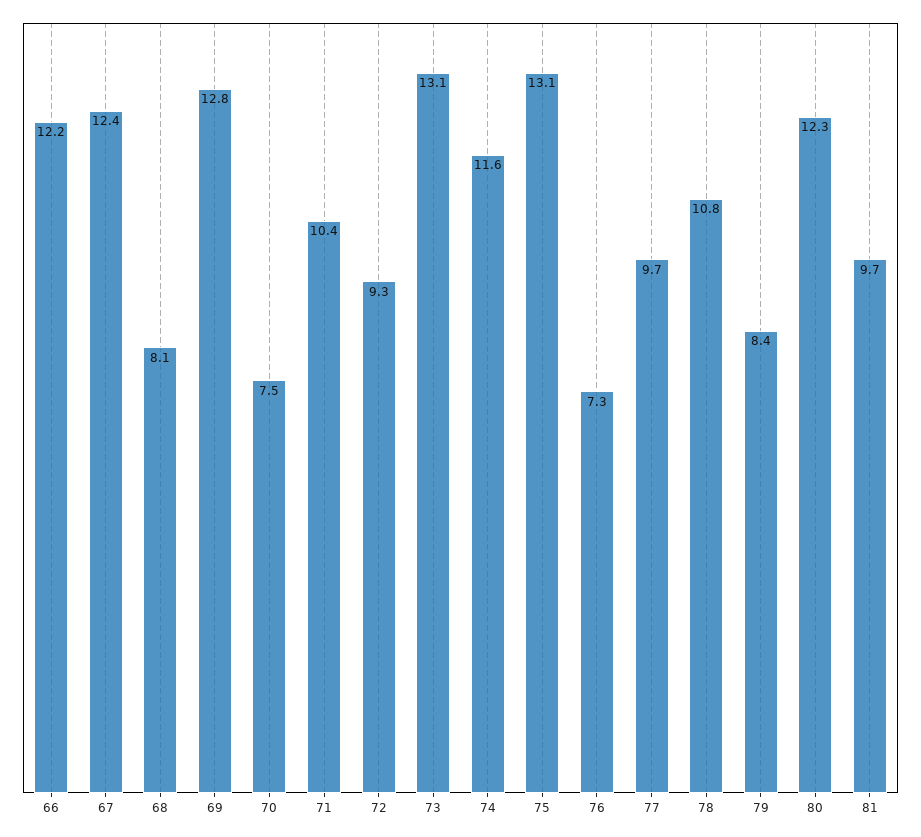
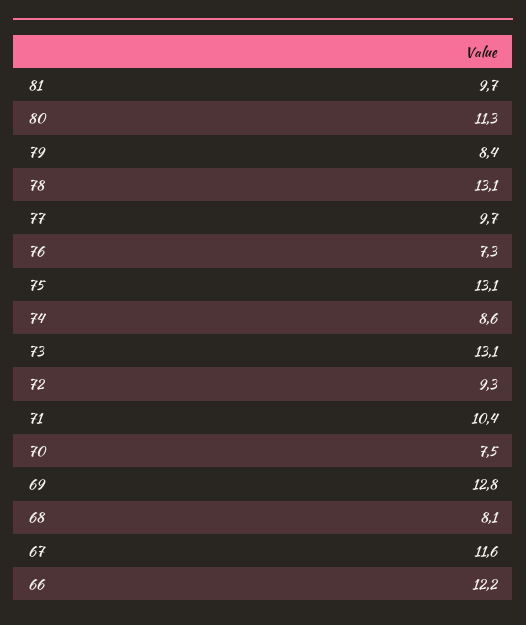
  {
    "66": 12.2,
-   "67": 12.4,
+   "67": 11.6,
    "68": 8.1,
    "69": 12.8,
    "70": 7.5,
    "71": 10.4,
    "72": 9.3,
    "73": 13.1,
-   "74": 11.6,
+   "74": 8.6,
    "75": 13.1,
    "76": 7.3,
    "77": 9.7,
-   "78": 10.8,
+   "78": 13.1,
    "79": 8.4,
-   "80": 12.3,
+   "80": 11.3,
    "81": 9.7
  }

